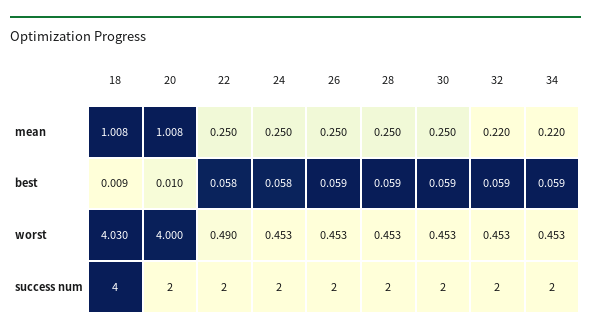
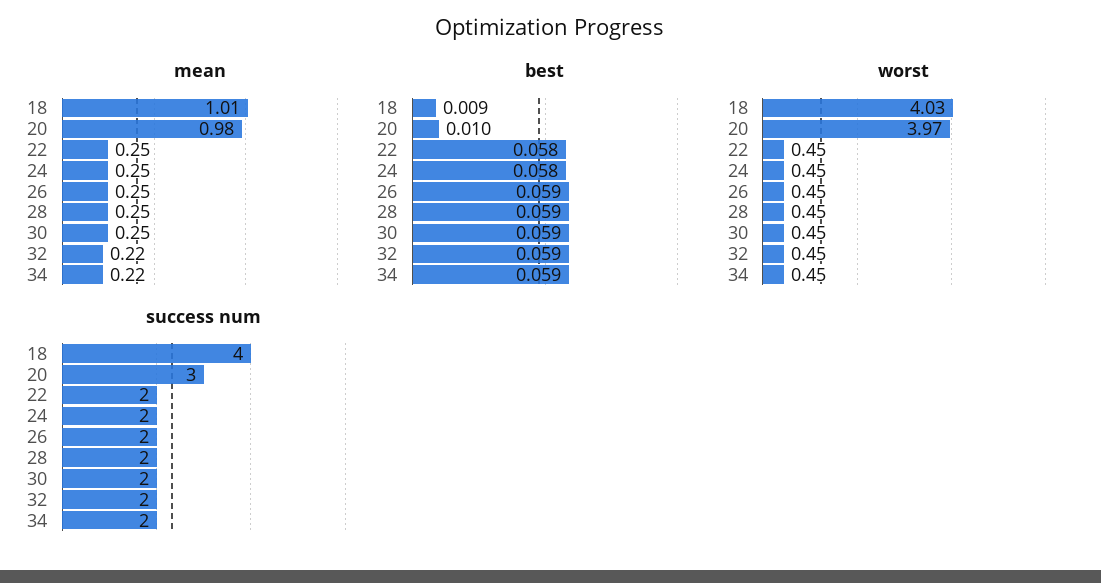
  {
    "mean": {
      "18": 1.008,
-     "20": 1.008,
+     "20": 0.98,
      "22": 0.25,
      "24": 0.25,
      "26": 0.25,
      "28": 0.25,
      "30": 0.25,
      "32": 0.22,
      "34": 0.22
    },
    "best": {
      "18": 0.009,
      "20": 0.01,
      "22": 0.058,
      "24": 0.058,
      "26": 0.059,
      "28": 0.059,
      "30": 0.059,
      "32": 0.059,
      "34": 0.059
    },
    "worst": {
      "18": 4.03,
-     "20": 4,
+     "20": 3.97,
-     "22": 0.49,
+     "22": 0.45,
      "24": 0.453,
      "26": 0.453,
      "28": 0.453,
      "30": 0.453,
      "32": 0.453,
      "34": 0.453
    },
    "success num": {
      "18": 4,
-     "20": 2,
+     "20": 3,
      "22": 2,
      "24": 2,
      "26": 2,
      "28": 2,
      "30": 2,
      "32": 2,
      "34": 2
    }
  }

